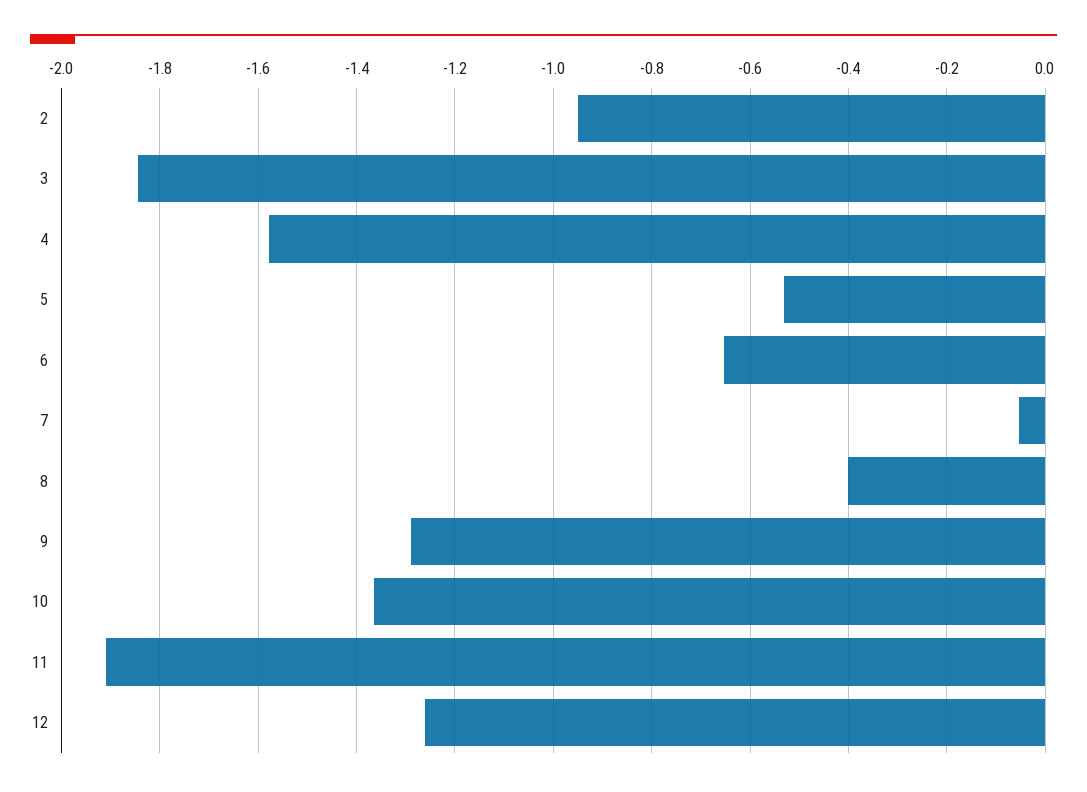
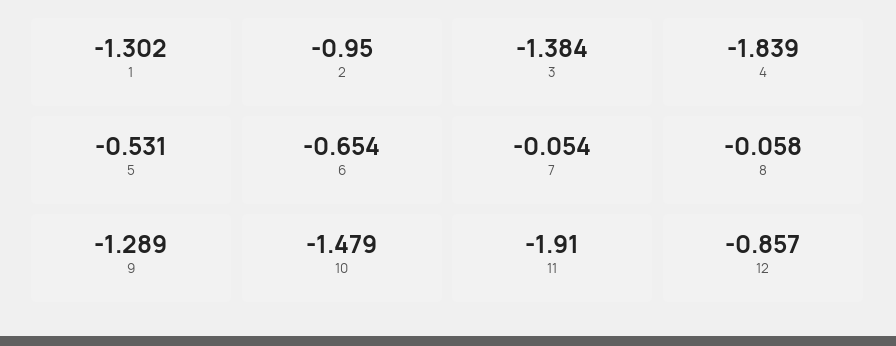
  {
    "2": -0.95,
-   "3": -1.84,
+   "3": -1.384,
-   "4": -1.58,
+   "4": -1.839,
    "5": -0.531,
    "6": -0.654,
    "7": -0.054,
-   "8": -0.4,
+   "8": -0.058,
    "9": -1.289,
-   "10": -1.36,
+   "10": -1.479,
    "11": -1.91,
-   "12": -1.26
+   "12": -0.857,
+   "1": -1.302
  }

